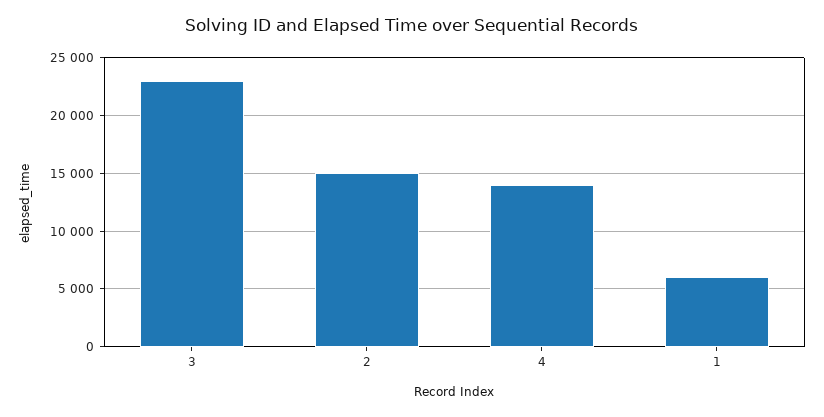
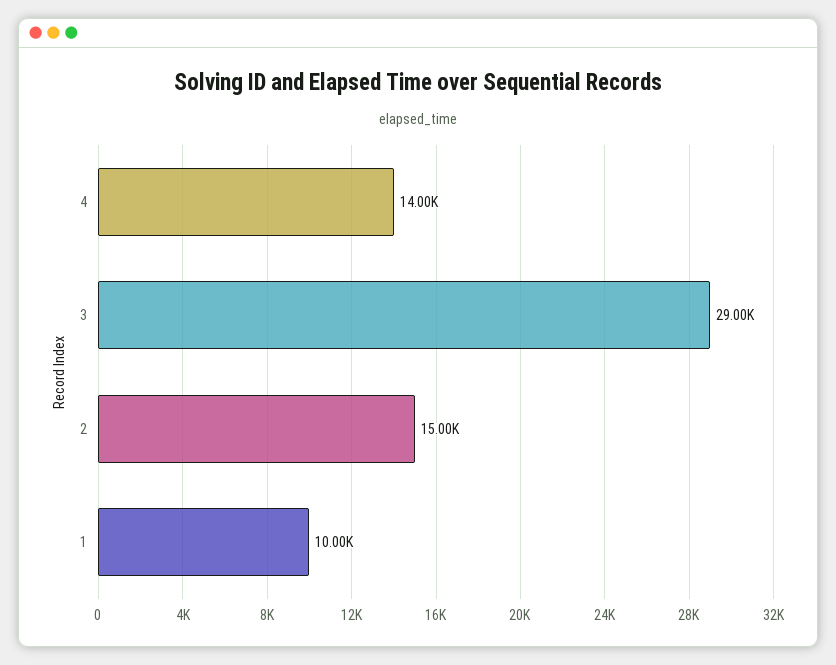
  {
-   "3": 23000,
+   "3": 29000,
    "2": 15000,
    "4": 14000,
-   "1": 6000
+   "1": 10000
  }

